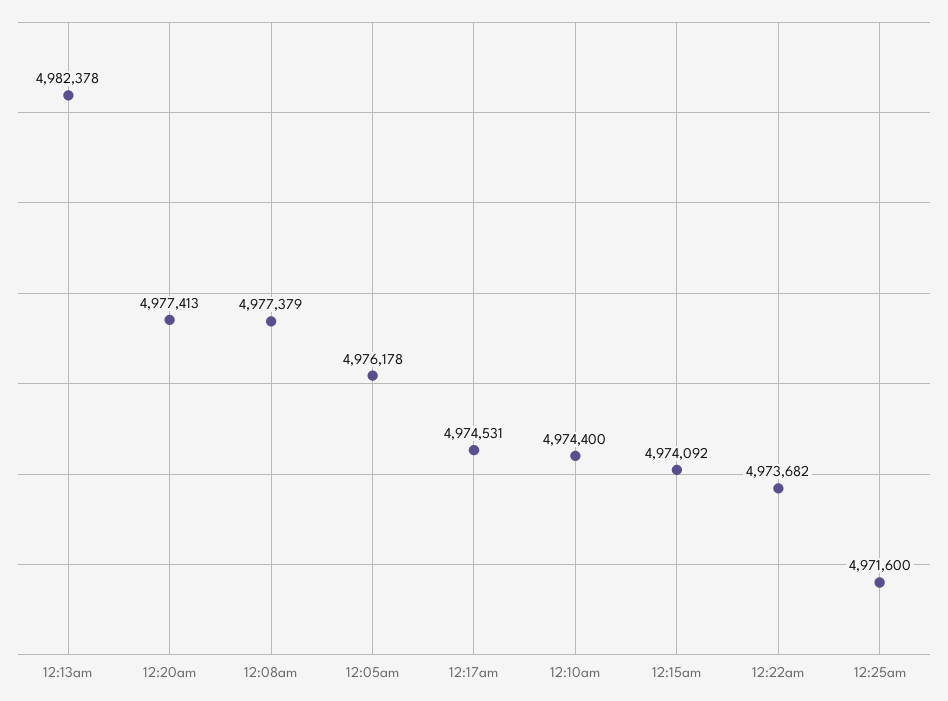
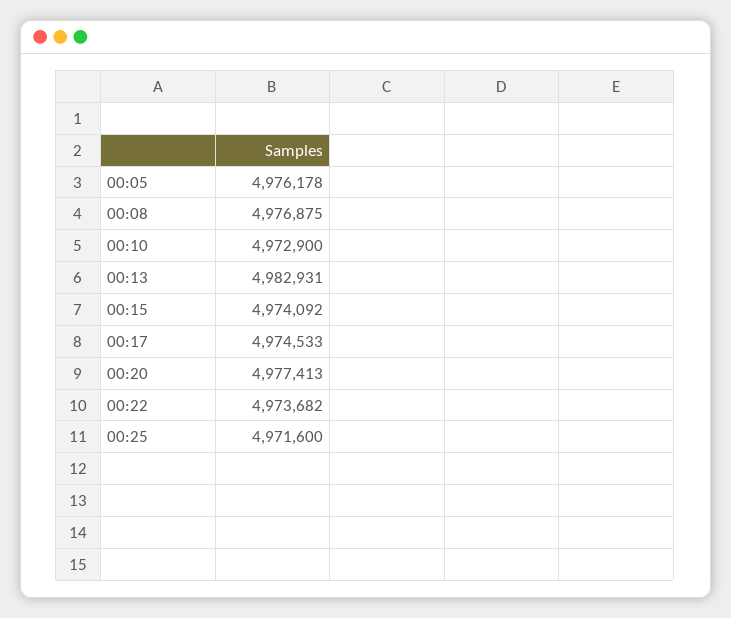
  {
-   "12:13am": 4982378,
+   "12:13am": 4982931,
    "12:20am": 4977413,
-   "12:08am": 4977379,
+   "12:08am": 4976875,
    "12:05am": 4976178,
-   "12:17am": 4974531,
+   "12:17am": 4974533,
-   "12:10am": 4974400,
+   "12:10am": 4972900,
    "12:15am": 4974092,
    "12:22am": 4973682,
    "12:25am": 4971600
  }

